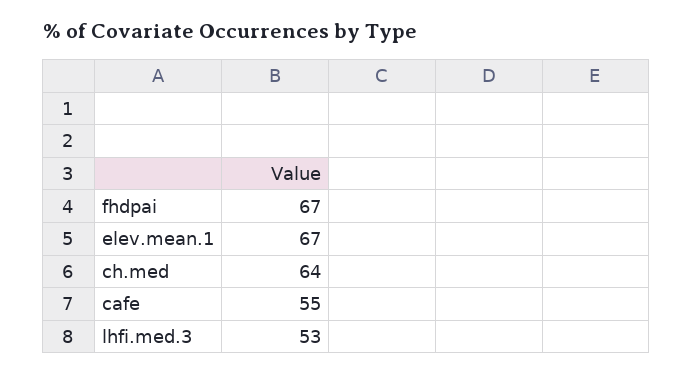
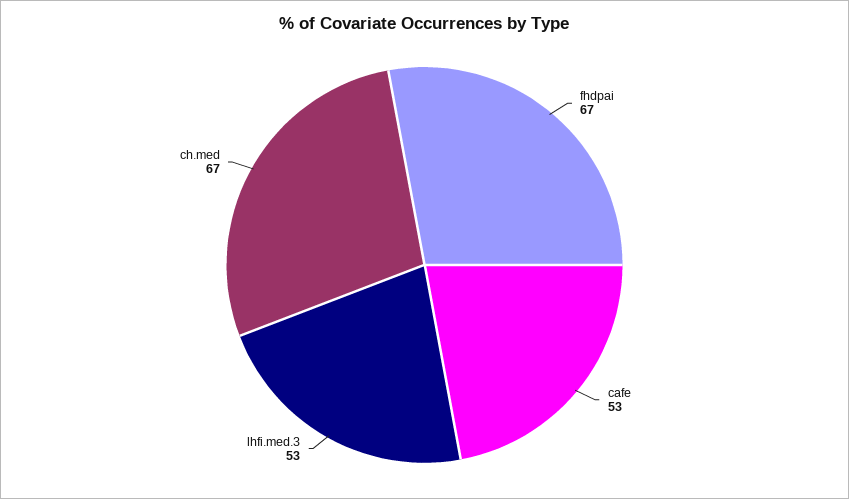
  {
    "fhdpai": 67,
-   "elev.mean.1": 67,
-   "ch.med": 64,
+   "ch.med": 67,
-   "cafe": 55,
+   "cafe": 53,
    "lhfi.med.3": 53
  }

